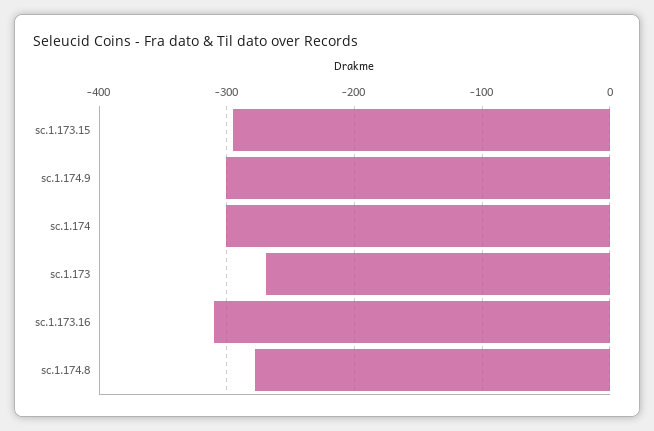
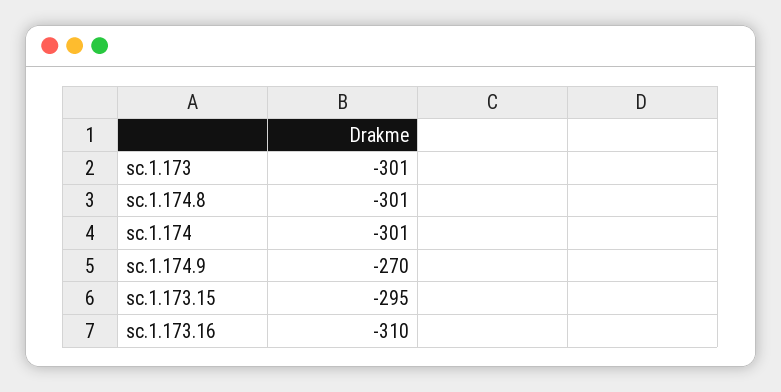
  {
    "sc.1.173.15": -295,
-   "sc.1.174.9": -300,
+   "sc.1.174.9": -270,
    "sc.1.174": -301,
-   "sc.1.173": -270,
+   "sc.1.173": -301,
    "sc.1.173.16": -310,
-   "sc.1.174.8": -280
+   "sc.1.174.8": -301
  }

